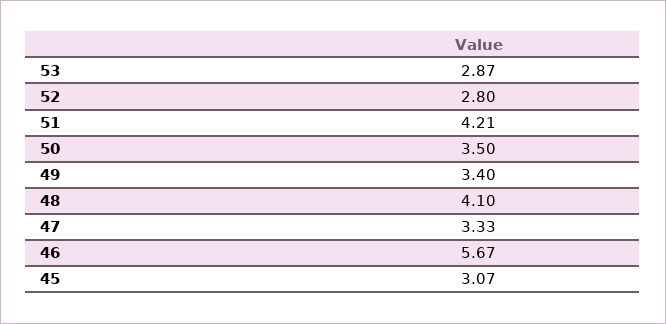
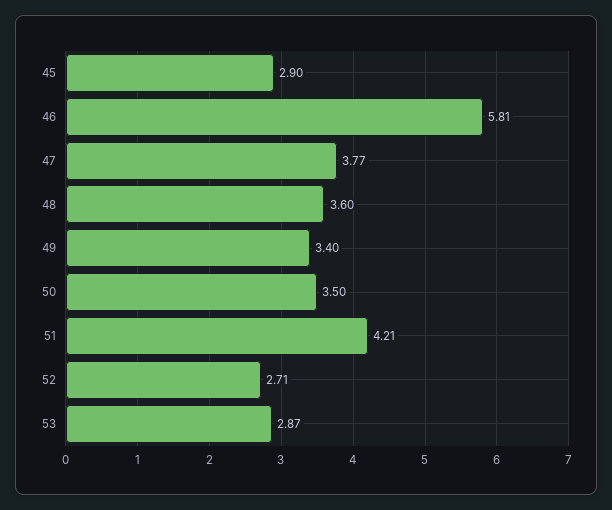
  {
    "53": 2.87,
-   "52": 2.8,
+   "52": 2.71,
    "51": 4.21,
    "50": 3.5,
    "49": 3.4,
-   "48": 4.1,
+   "48": 3.6,
-   "47": 3.33,
+   "47": 3.77,
-   "46": 5.67,
+   "46": 5.81,
-   "45": 3.07
+   "45": 2.9
  }

